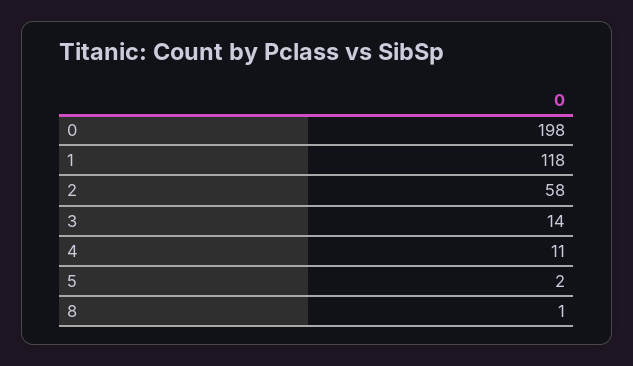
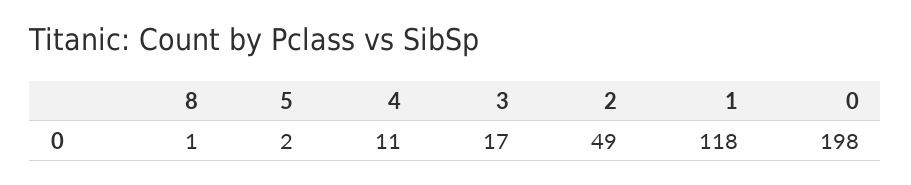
  {
    "0": 198,
    "1": 118,
-   "2": 58,
+   "2": 49,
-   "3": 14,
+   "3": 17,
    "4": 11,
    "5": 2,
    "8": 1
  }

